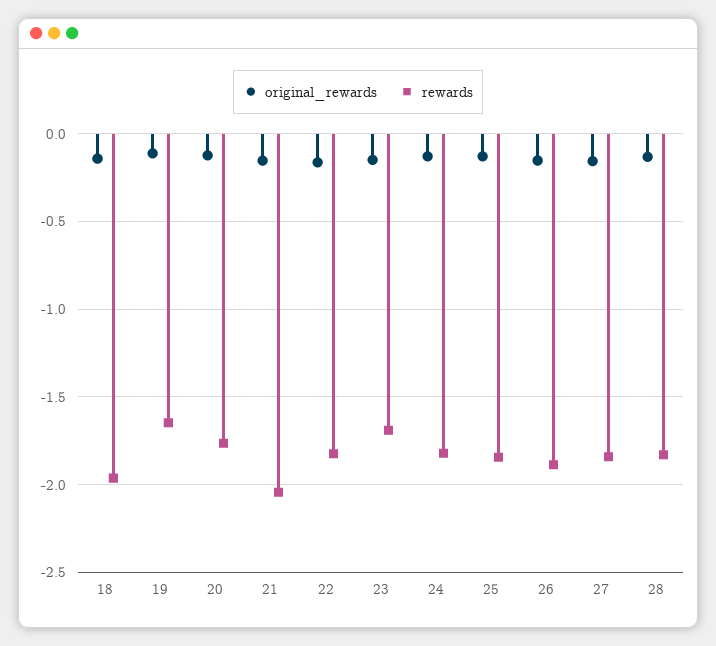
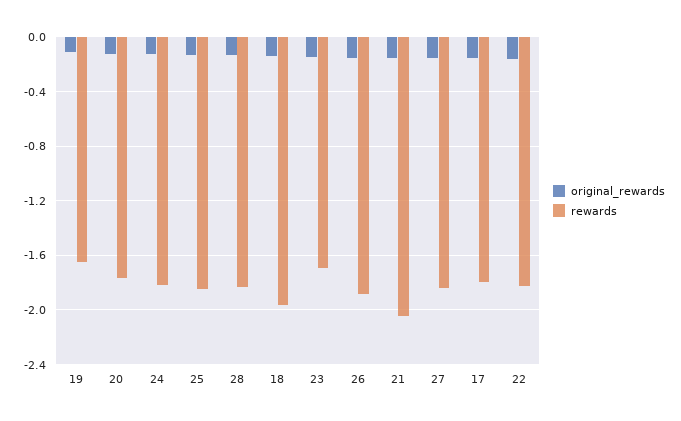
  {
    "original_rewards": {
      "18": -0.15,
      "19": -0.1,
      "20": -0.1,
      "21": -0.15,
      "22": -0.15,
      "23": -0.15,
      "24": -0.15,
      "25": -0.15,
      "26": -0.15,
      "27": -0.15,
-     "28": -0.15
+     "28": -0.15,
+     "17": -0.15
    },
    "rewards": {
      "18": -1.95,
      "19": -1.65,
      "20": -1.75,
      "21": -2.05,
      "22": -1.8,
      "23": -1.7,
      "24": -1.8,
      "25": -1.85,
      "26": -1.9,
      "27": -1.85,
-     "28": -1.85
+     "28": -1.85,
+     "17": -1.8
    }
  }

